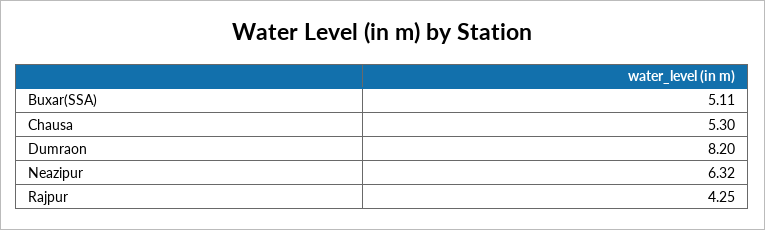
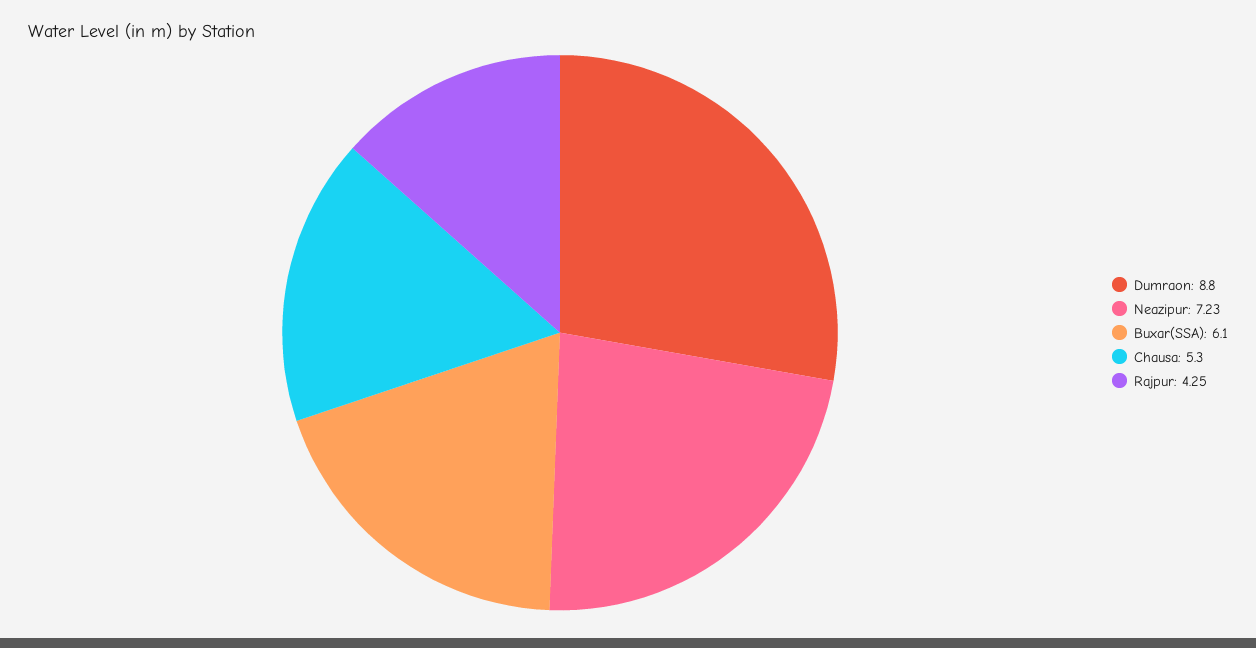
  {
-   "Buxar(SSA)": 5.11,
+   "Buxar(SSA)": 6.1,
    "Chausa": 5.3,
-   "Dumraon": 8.2,
+   "Dumraon": 8.8,
-   "Neazipur": 6.32,
+   "Neazipur": 7.23,
    "Rajpur": 4.25
  }

